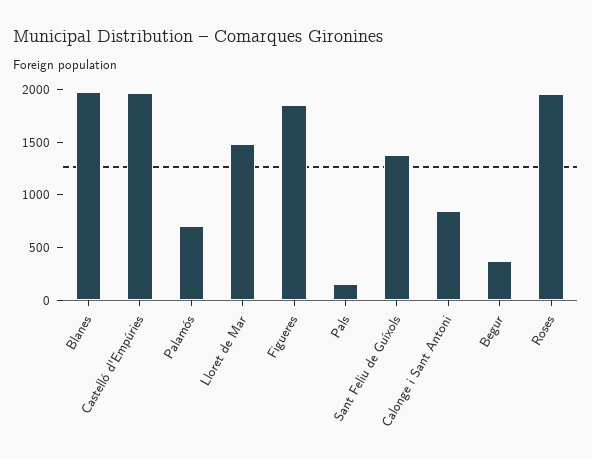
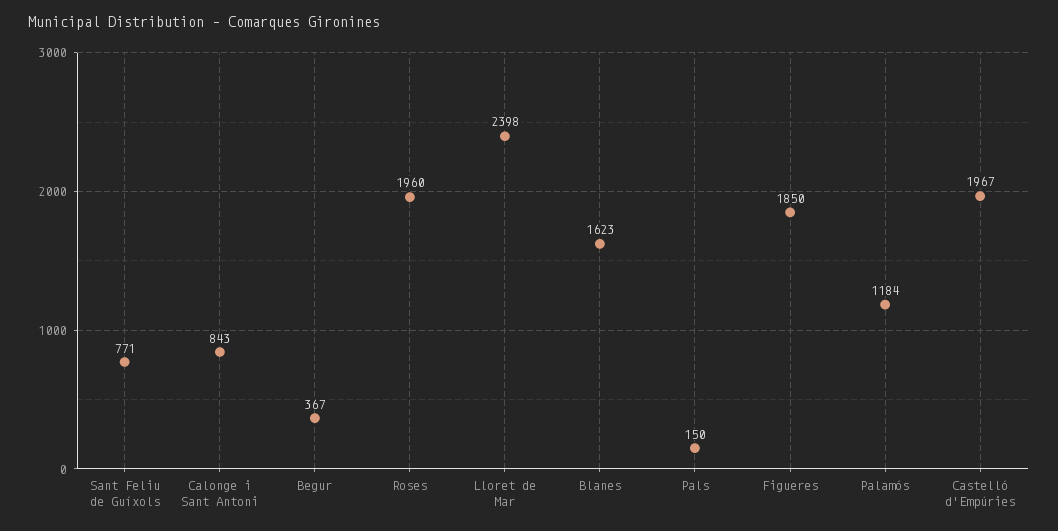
  {
-   "Blanes": 2000,
+   "Blanes": 1623,
    "Castelló d'Empúries": 1967,
-   "Palamós": 700,
+   "Palamós": 1184,
-   "Lloret de Mar": 1500,
+   "Lloret de Mar": 2398,
    "Figueres": 1850,
    "Pals": 150,
-   "Sant Feliu de Guíxols": 1400,
+   "Sant Feliu de Guíxols": 771,
    "Calonge i Sant Antoni": 843,
    "Begur": 367,
    "Roses": 1960
  }

